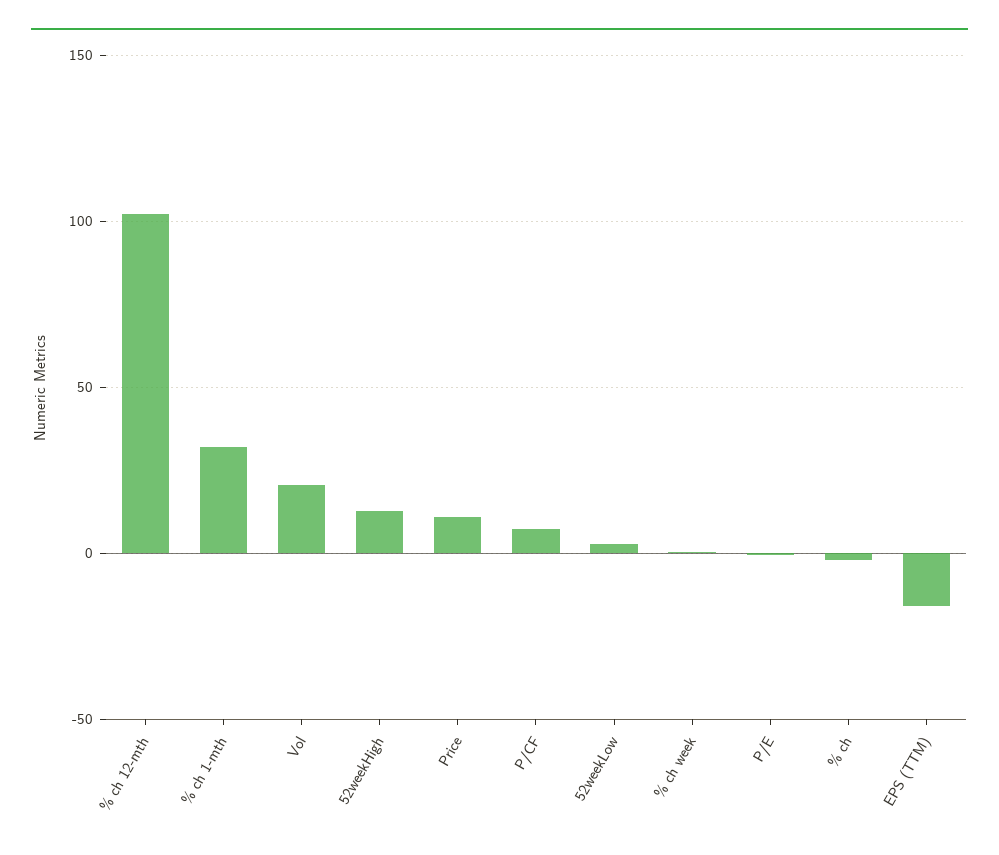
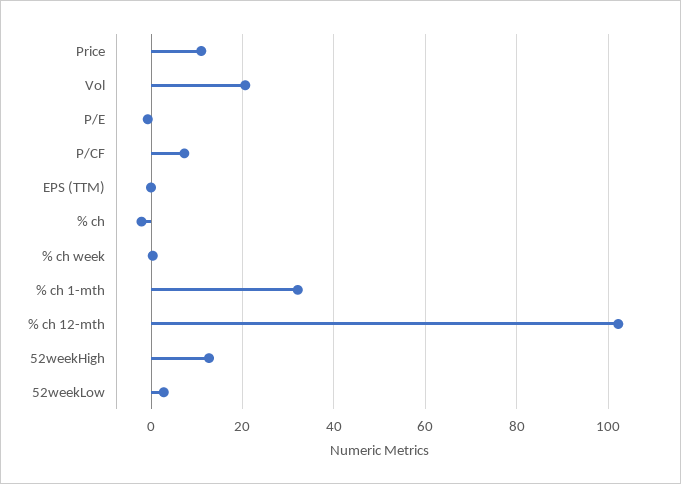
  {
    "% ch 12-mth": 102,
    "% ch 1-mth": 32,
    "Vol": 20,
    "52weekHigh": 12,
    "Price": 12,
    "P/CF": 8,
    "52weekLow": 2,
    "% ch week": 0,
    "P/E": 0,
    "% ch": -2,
-   "EPS (TTM)": -15
+   "EPS (TTM)": 0
  }

